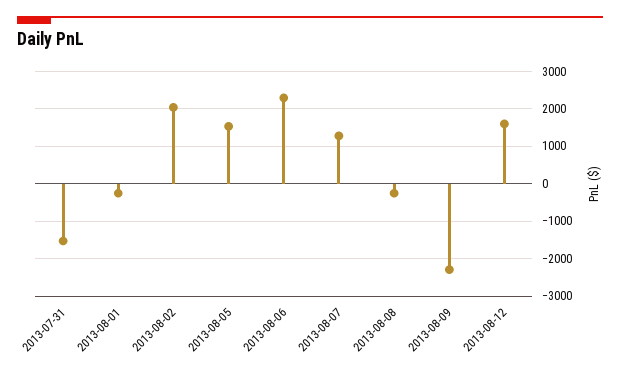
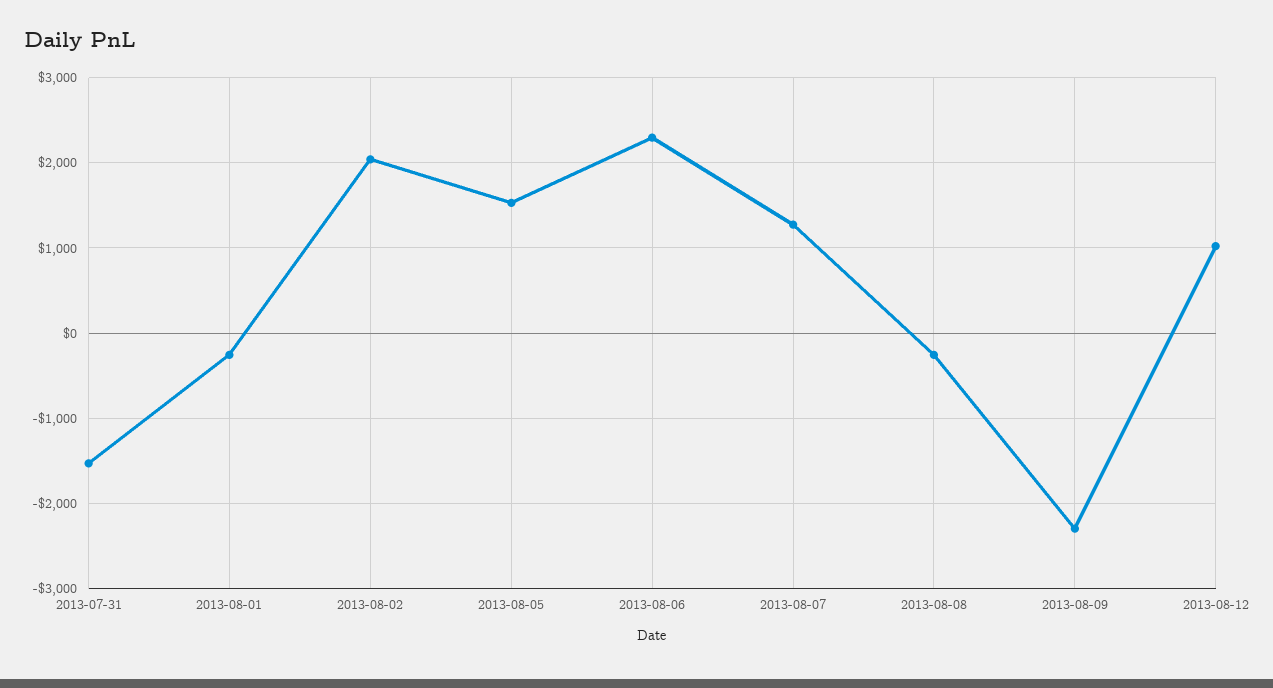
  {
    "2013-07-31": -1500,
    "2013-08-01": -300,
    "2013-08-02": 2000,
    "2013-08-05": 1500,
    "2013-08-06": 2300,
    "2013-08-07": 1300,
    "2013-08-08": -300,
    "2013-08-09": -2300,
-   "2013-08-12": 1600
+   "2013-08-12": 1000
  }

